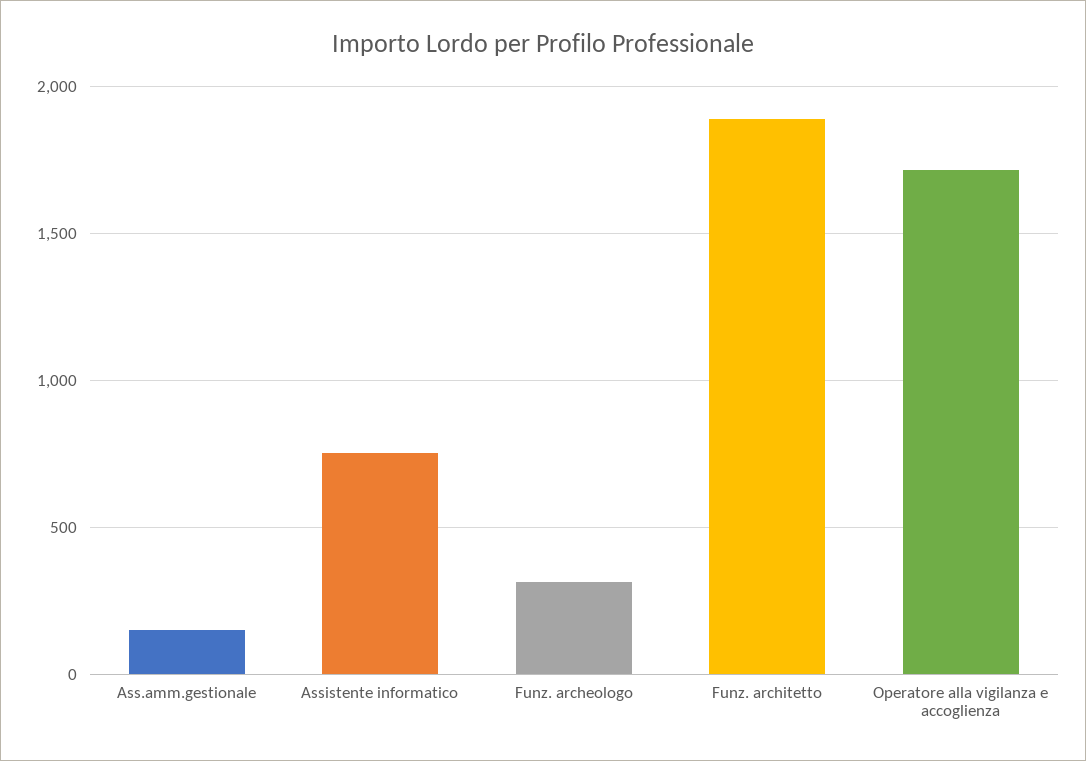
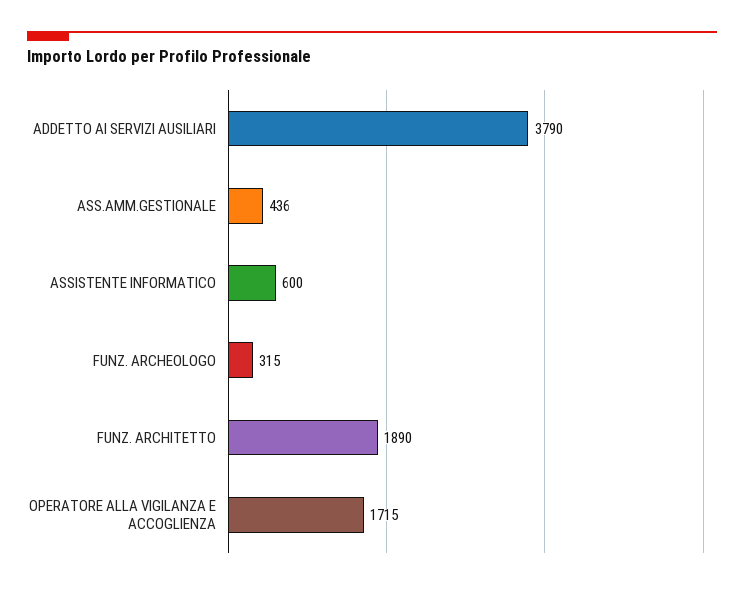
  {
-   "Ass.amm.gestionale": 150,
+   "Ass.amm.gestionale": 436,
-   "Assistente informatico": 750,
+   "Assistente informatico": 600,
    "Funz. archeologo": 315,
    "Funz. architetto": 1890,
-   "Operatore alla vigilanza e accoglienza": 1715
+   "Operatore alla vigilanza e accoglienza": 1715,
+   "ADDETTO AI SERVIZI AUSILIARI": 3790
  }

